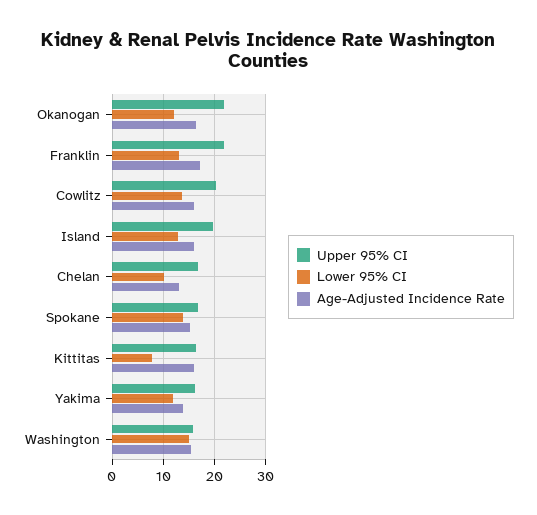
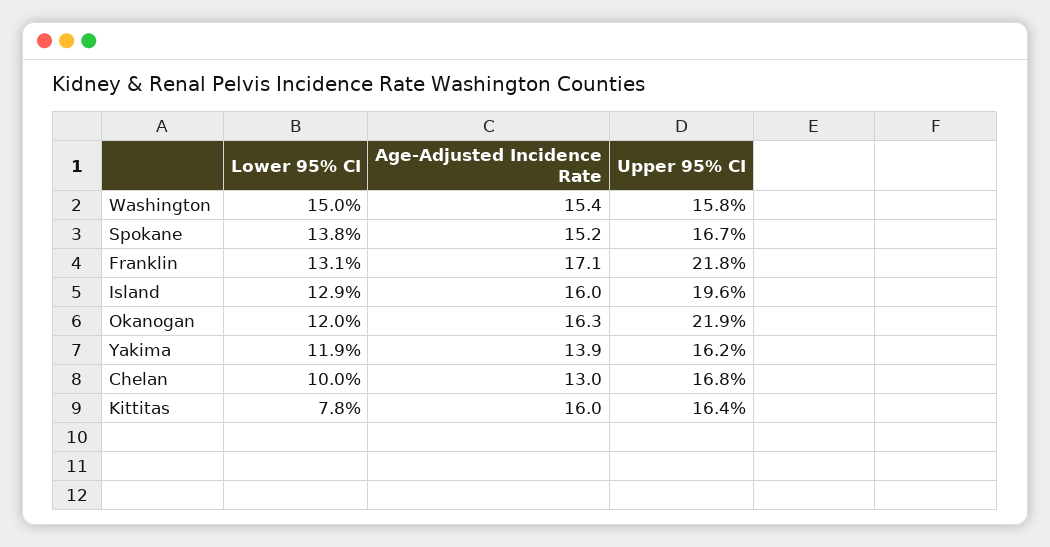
  {
    "Upper 95% CI": {
      "Okanogan": 21.9,
      "Franklin": 21.8,
-     "Cowlitz": 20,
      "Island": 19.6,
      "Chelan": 16.8,
      "Spokane": 16.7,
      "Kittitas": 16.4,
      "Yakima": 16.2,
      "Washington": 15.8
    },
    "Lower 95% CI": {
      "Okanogan": 12,
      "Franklin": 13.1,
-     "Cowlitz": 14,
      "Island": 12.9,
      "Chelan": 10,
      "Spokane": 13.8,
      "Kittitas": 7.8,
      "Yakima": 11.9,
      "Washington": 15
    },
    "Age-Adjusted Incidence Rate": {
      "Okanogan": 16.3,
      "Franklin": 17.1,
-     "Cowlitz": 16,
      "Island": 16,
      "Chelan": 13,
      "Spokane": 15.2,
      "Kittitas": 16,
      "Yakima": 13.9,
      "Washington": 15.4
    }
  }

